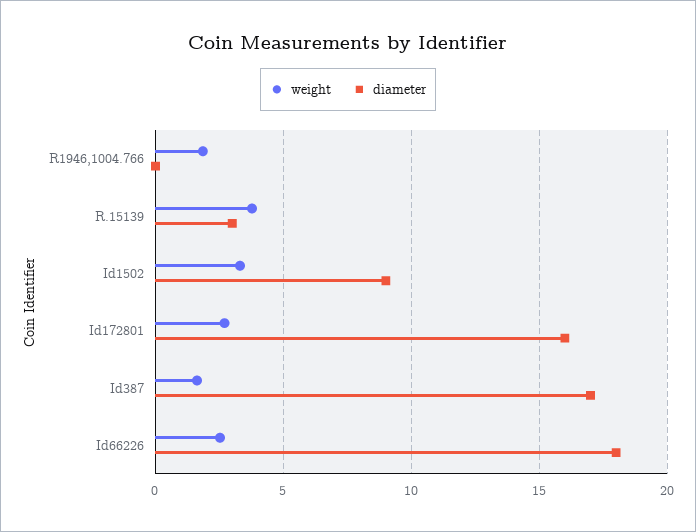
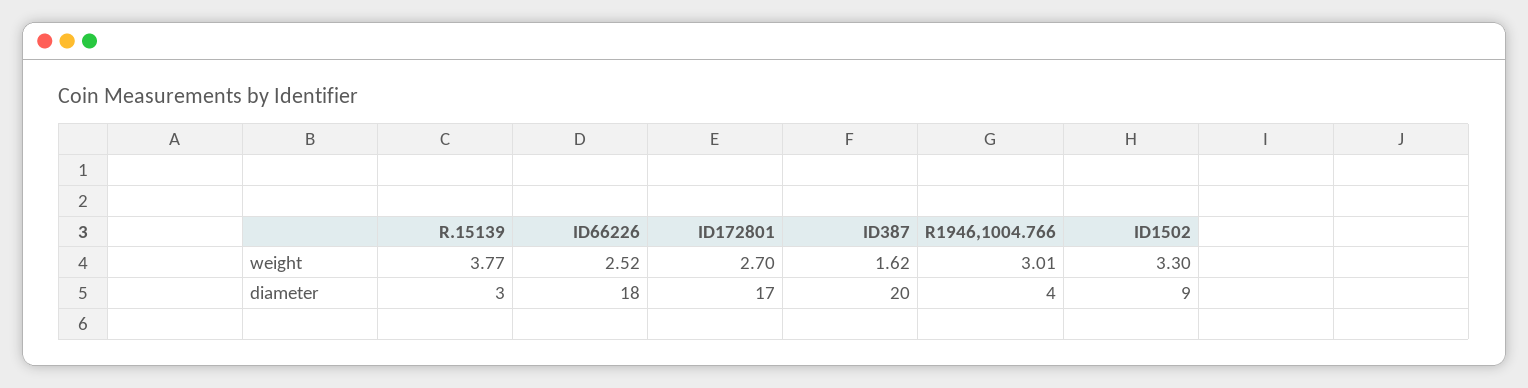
  {
    "weight": {
-     "R1946,1004.766": 2,
+     "R1946,1004.766": 3.01,
      "R.15139": 3.77,
      "Id1502": 3.3,
      "Id172801": 2.7,
      "Id387": 1.62,
      "Id66226": 2.52
    },
    "diameter": {
-     "R1946,1004.766": 0,
+     "R1946,1004.766": 4,
      "R.15139": 3,
      "Id1502": 9,
-     "Id172801": 16,
+     "Id172801": 17,
-     "Id387": 17,
+     "Id387": 20,
      "Id66226": 18
    }
  }

